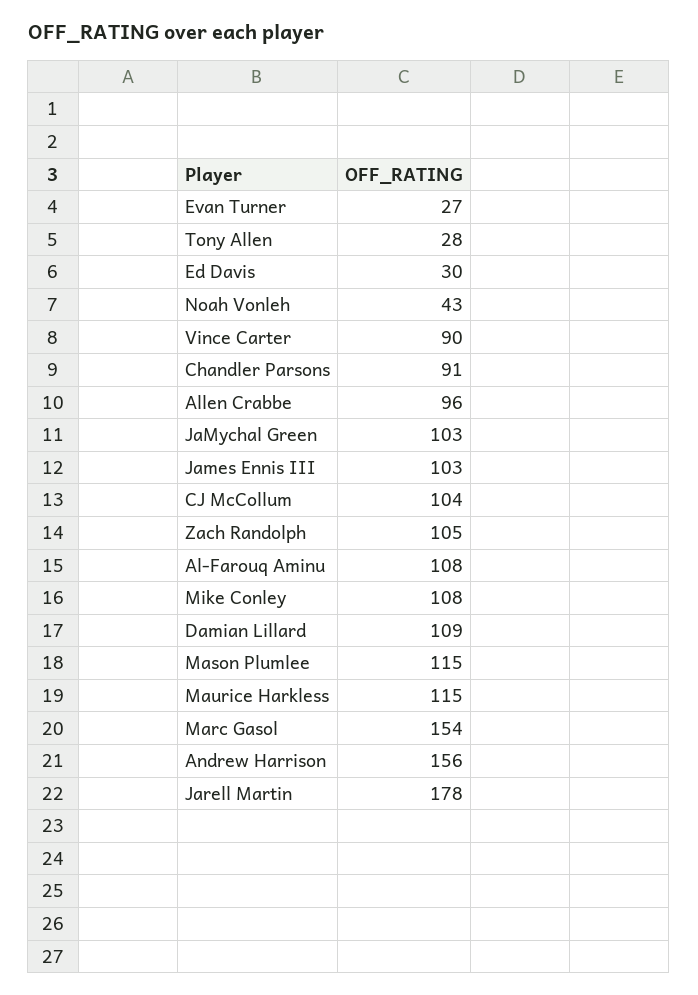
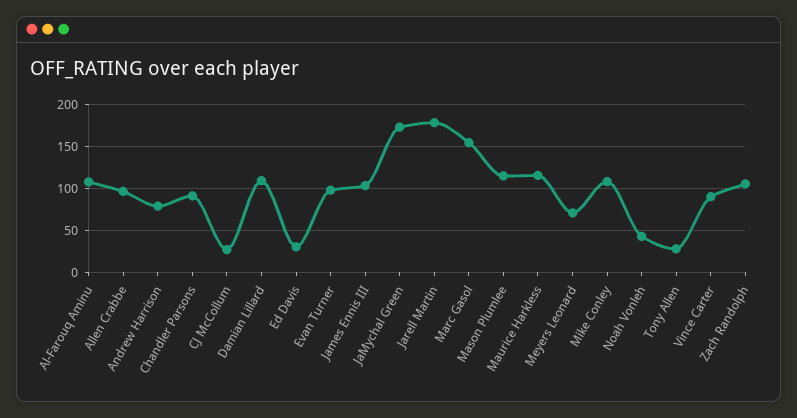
  {
-   "Evan Turner": 27,
+   "Evan Turner": 100,
    "Tony Allen": 28,
    "Ed Davis": 30,
    "Noah Vonleh": 43,
    "Vince Carter": 90,
    "Chandler Parsons": 91,
    "Allen Crabbe": 96,
-   "JaMychal Green": 103,
+   "JaMychal Green": 170,
    "James Ennis III": 103,
-   "CJ McCollum": 104,
+   "CJ McCollum": 30,
    "Zach Randolph": 105,
    "Al-Farouq Aminu": 108,
    "Mike Conley": 108,
    "Damian Lillard": 109,
    "Mason Plumlee": 115,
    "Maurice Harkless": 115,
    "Marc Gasol": 154,
-   "Andrew Harrison": 156,
+   "Andrew Harrison": 80,
-   "Jarell Martin": 178
+   "Jarell Martin": 178,
+   "Meyers Leonard": 70
  }

